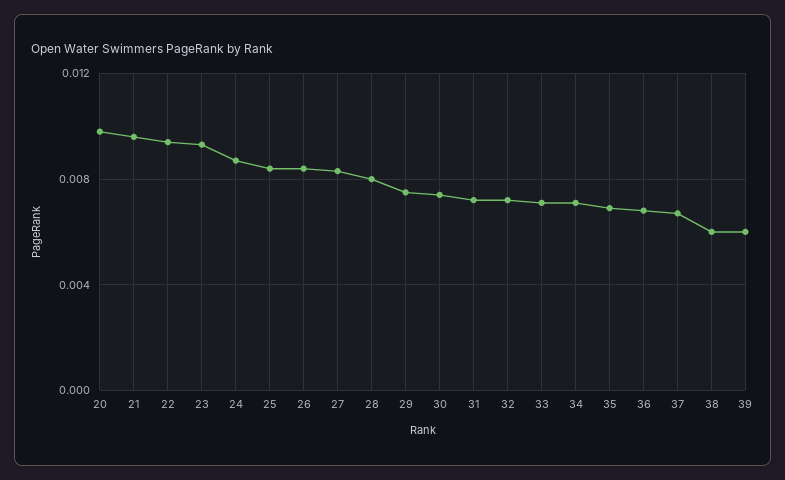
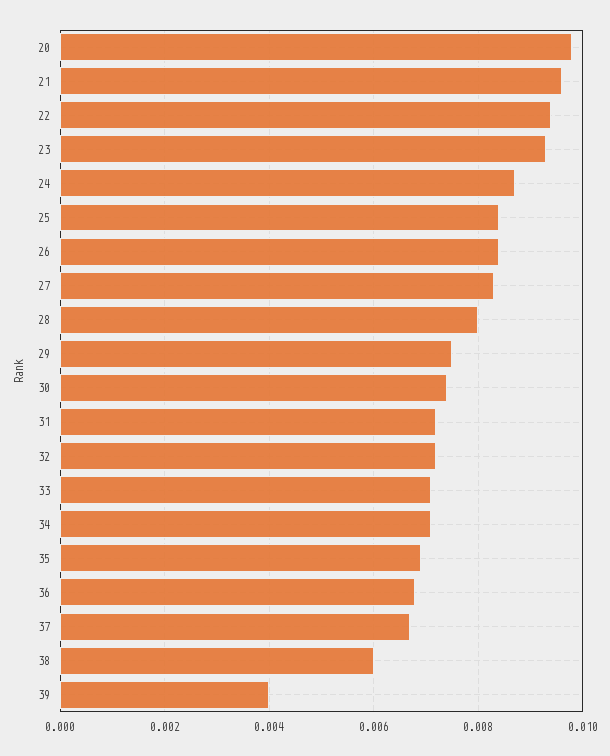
  {
    "20": 0.01,
    "21": 0.0095,
    "22": 0.0095,
    "23": 0.0095,
    "24": 0.0085,
    "25": 0.0085,
    "26": 0.0085,
    "27": 0.0085,
    "28": 0.008,
    "29": 0.0075,
    "30": 0.0075,
    "31": 0.007,
    "32": 0.007,
    "33": 0.007,
    "34": 0.007,
    "35": 0.007,
    "36": 0.007,
    "37": 0.0065,
    "38": 0.006,
-   "39": 0.006
+   "39": 0.004
  }

